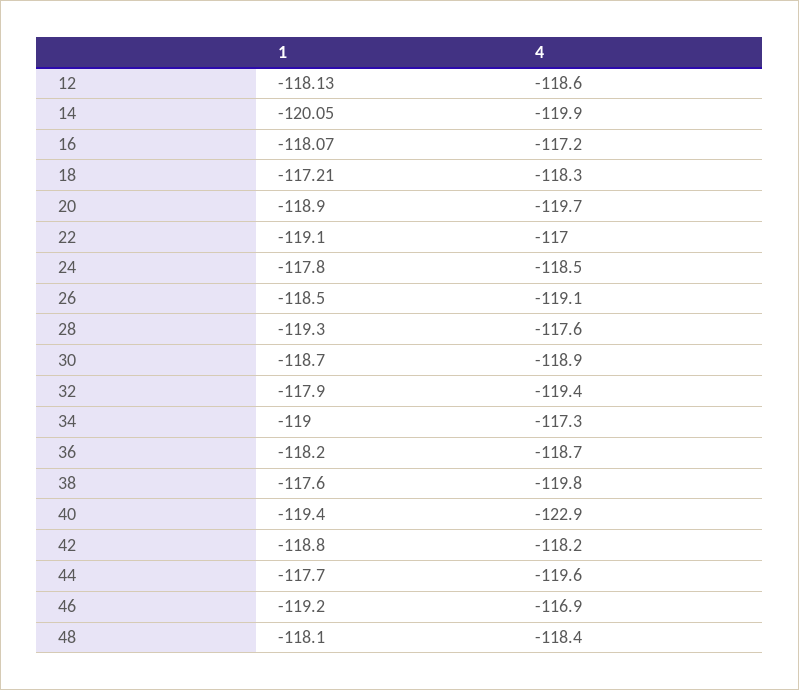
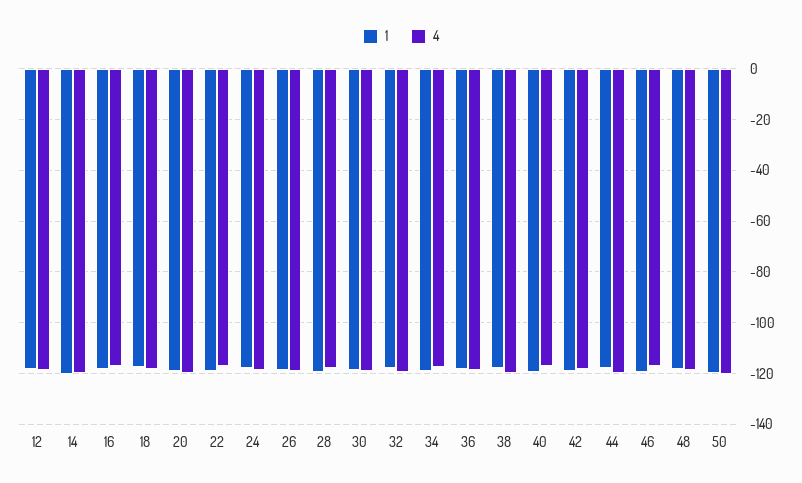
  {
    "1": {
      "12": -118.13,
      "14": -120.05,
      "16": -118.07,
      "18": -117.21,
      "20": -118.9,
      "22": -119.1,
      "24": -117.8,
      "26": -118.5,
      "28": -119.3,
      "30": -118.7,
      "32": -117.9,
      "34": -119,
      "36": -118.2,
      "38": -117.6,
      "40": -119.4,
      "42": -118.8,
      "44": -117.7,
      "46": -119.2,
-     "48": -118.1
+     "48": -118.1,
+     "50": -120
    },
    "4": {
      "12": -118.6,
      "14": -119.9,
      "16": -117.2,
      "18": -118.3,
      "20": -119.7,
      "22": -117,
      "24": -118.5,
      "26": -119.1,
      "28": -117.6,
      "30": -118.9,
      "32": -119.4,
      "34": -117.3,
      "36": -118.7,
      "38": -119.8,
-     "40": -122.9,
+     "40": -117.5,
      "42": -118.2,
      "44": -119.6,
      "46": -116.9,
-     "48": -118.4
+     "48": -118.4,
+     "50": -120
    }
  }

